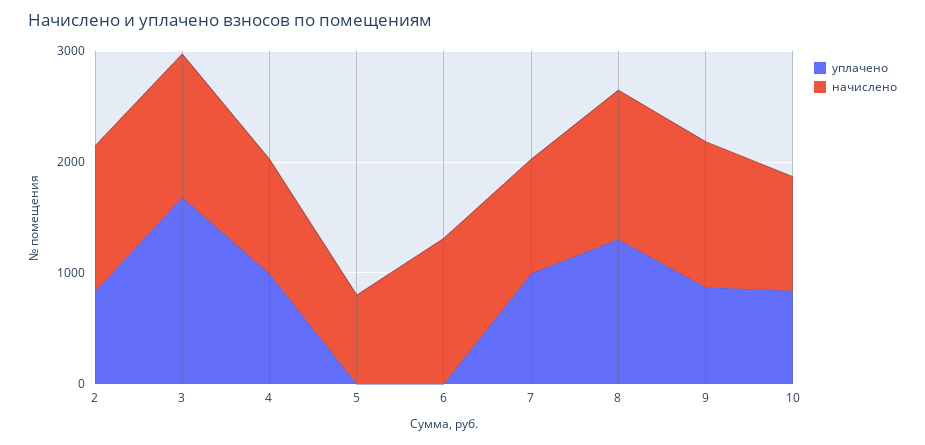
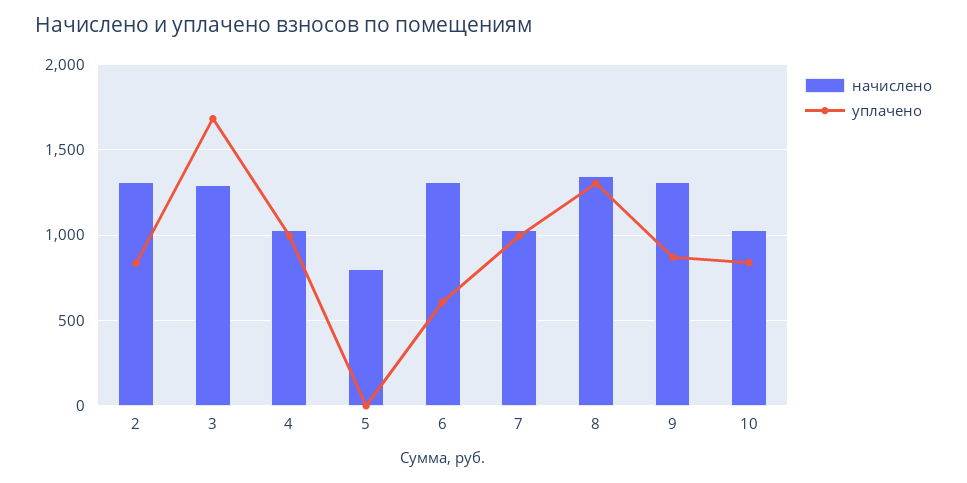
  {
    "уплачено": {
      "2": 850,
      "3": 1700,
      "4": 1000,
      "5": 0,
-     "6": 0,
+     "6": 600,
      "7": 1000,
      "8": 1300,
      "9": 850,
      "10": 850
    },
    "начислено": {
      "2": 1300,
      "3": 1300,
      "4": 1050,
      "5": 800,
      "6": 1300,
      "7": 1050,
      "8": 1350,
      "9": 1300,
      "10": 1050
    }
  }

